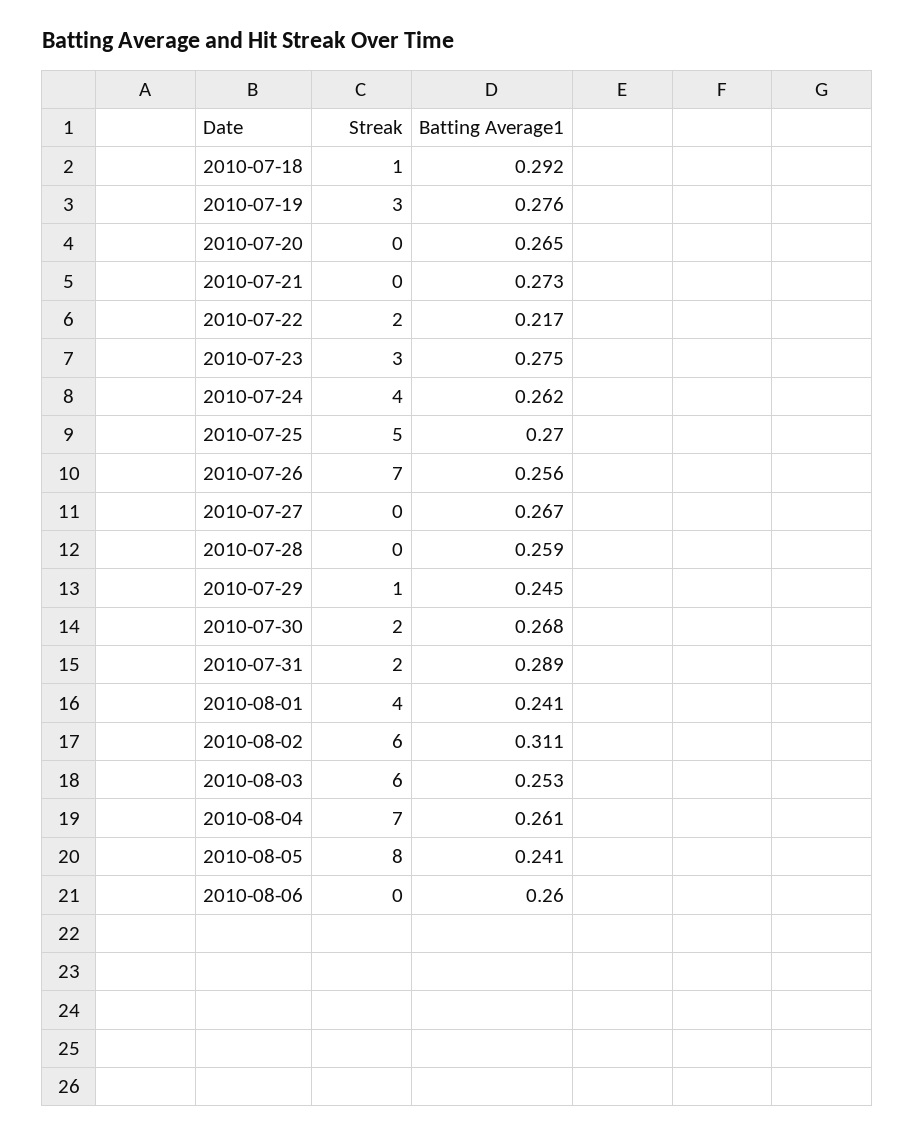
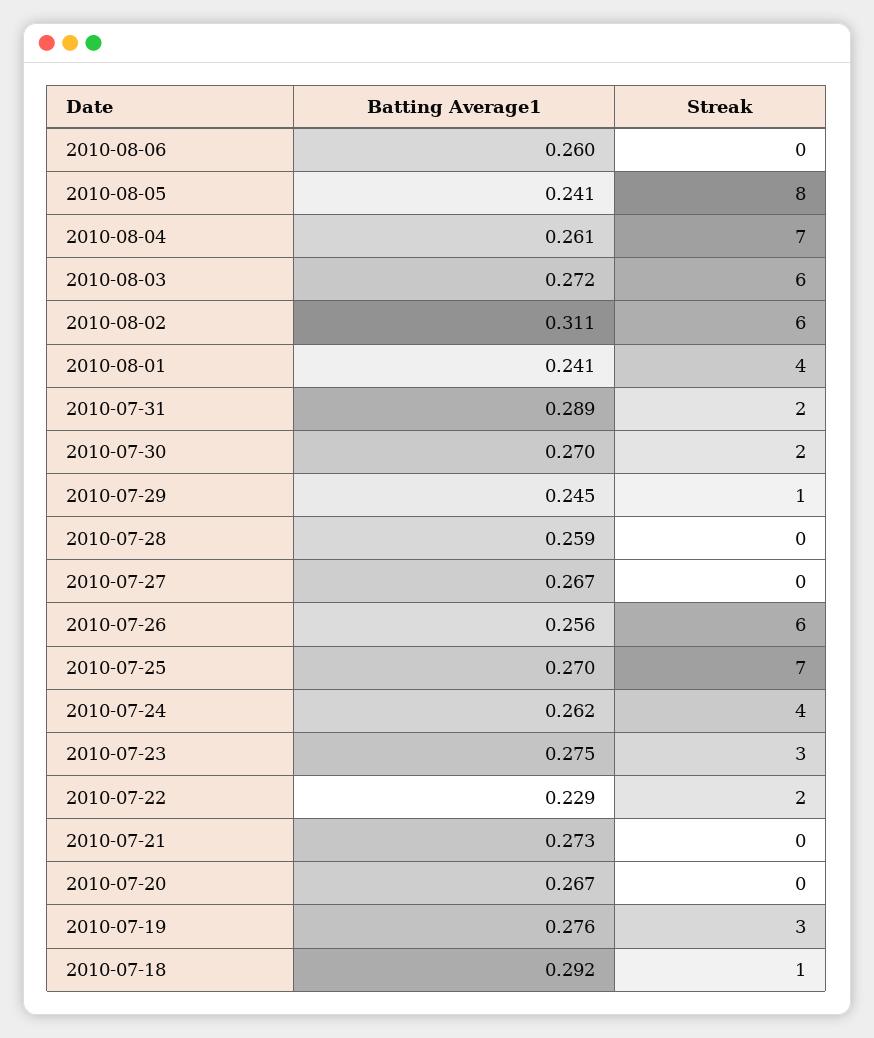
  {
    "Streak": {
      "2010-07-18": 1,
      "2010-07-19": 3,
      "2010-07-20": 0,
      "2010-07-21": 0,
      "2010-07-22": 2,
      "2010-07-23": 3,
      "2010-07-24": 4,
-     "2010-07-25": 5,
+     "2010-07-25": 7,
-     "2010-07-26": 7,
+     "2010-07-26": 6,
      "2010-07-27": 0,
      "2010-07-28": 0,
      "2010-07-29": 1,
      "2010-07-30": 2,
      "2010-07-31": 2,
      "2010-08-01": 4,
      "2010-08-02": 6,
      "2010-08-03": 6,
      "2010-08-04": 7,
      "2010-08-05": 8,
      "2010-08-06": 0
    },
    "Batting Average1": {
      "2010-07-18": 0.292,
      "2010-07-19": 0.276,
-     "2010-07-20": 0.265,
+     "2010-07-20": 0.267,
      "2010-07-21": 0.273,
-     "2010-07-22": 0.217,
+     "2010-07-22": 0.229,
      "2010-07-23": 0.275,
      "2010-07-24": 0.262,
      "2010-07-25": 0.27,
      "2010-07-26": 0.256,
      "2010-07-27": 0.267,
      "2010-07-28": 0.259,
      "2010-07-29": 0.245,
-     "2010-07-30": 0.268,
+     "2010-07-30": 0.27,
      "2010-07-31": 0.289,
      "2010-08-01": 0.241,
      "2010-08-02": 0.311,
-     "2010-08-03": 0.253,
+     "2010-08-03": 0.272,
      "2010-08-04": 0.261,
      "2010-08-05": 0.241,
      "2010-08-06": 0.26
    }
  }

